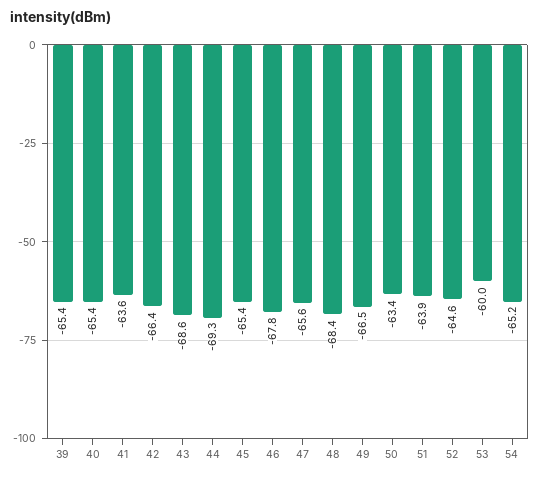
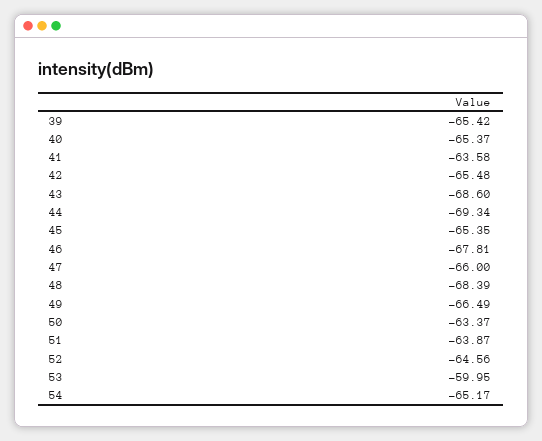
  {
    "39": -65.42,
    "40": -65.37,
    "41": -63.58,
-   "42": -66.4,
+   "42": -65.48,
    "43": -68.6,
    "44": -69.34,
    "45": -65.35,
    "46": -67.81,
-   "47": -65.6,
+   "47": -66,
    "48": -68.39,
    "49": -66.49,
    "50": -63.37,
    "51": -63.87,
    "52": -64.56,
    "53": -59.95,
    "54": -65.17
  }

